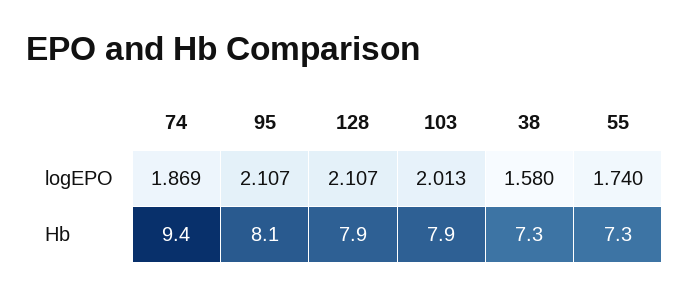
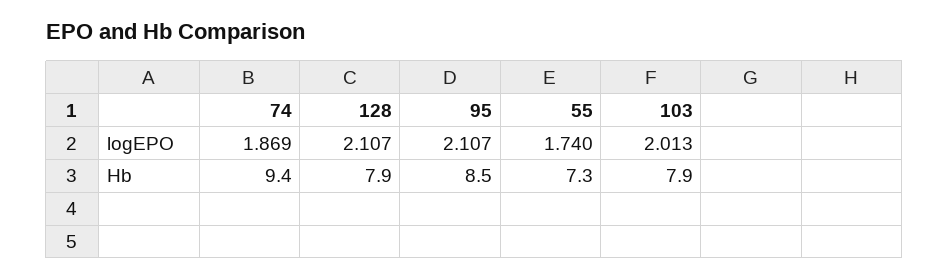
  {
    "74": {
      "logEPO": 1.869,
      "Hb": 9.4
    },
    "95": {
      "logEPO": 2.107,
-     "Hb": 8.1
+     "Hb": 8.5
    },
    "128": {
      "logEPO": 2.107,
      "Hb": 7.9
    },
    "103": {
      "logEPO": 2.013,
      "Hb": 7.9
    },
-   "38": {
-     "logEPO": 1.58,
-     "Hb": 7.3
-   },
    "55": {
      "logEPO": 1.74,
      "Hb": 7.3
    }
  }

